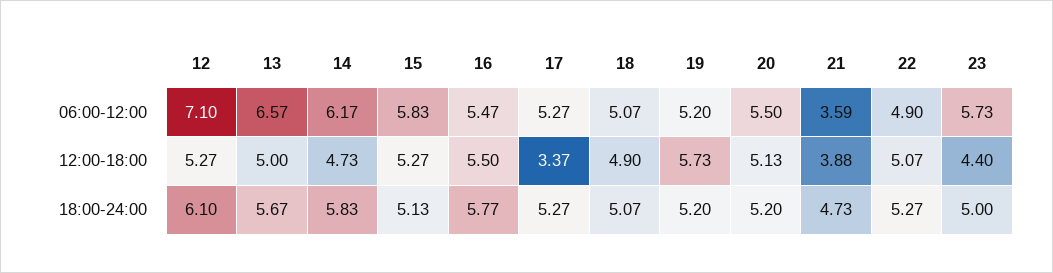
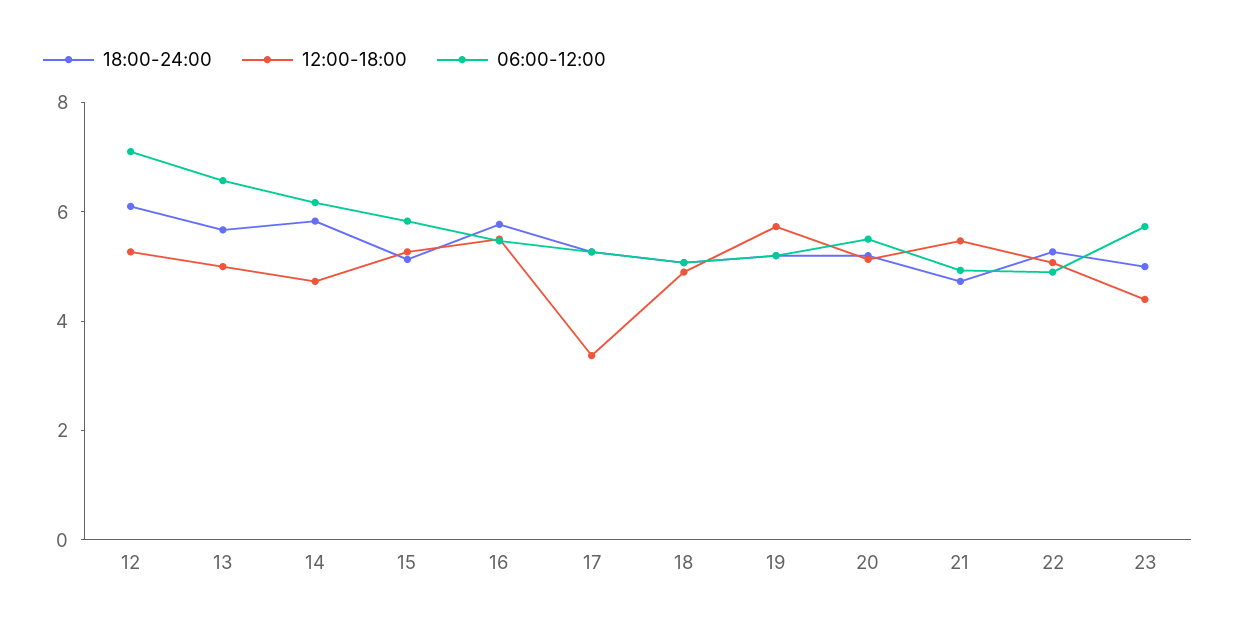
  {
    "06:00-12:00": {
      "12": 7.1,
      "13": 6.57,
      "14": 6.17,
      "15": 5.83,
      "16": 5.47,
      "17": 5.27,
      "18": 5.07,
      "19": 5.2,
      "20": 5.5,
-     "21": 3.59,
+     "21": 5,
      "22": 4.9,
      "23": 5.73
    },
    "12:00-18:00": {
      "12": 5.27,
      "13": 5,
      "14": 4.73,
      "15": 5.27,
      "16": 5.5,
      "17": 3.37,
      "18": 4.9,
      "19": 5.73,
      "20": 5.13,
-     "21": 3.88,
+     "21": 5.5,
      "22": 5.07,
      "23": 4.4
    },
    "18:00-24:00": {
      "12": 6.1,
      "13": 5.67,
      "14": 5.83,
      "15": 5.13,
      "16": 5.77,
      "17": 5.27,
      "18": 5.07,
      "19": 5.2,
      "20": 5.2,
      "21": 4.73,
      "22": 5.27,
      "23": 5
    }
  }

